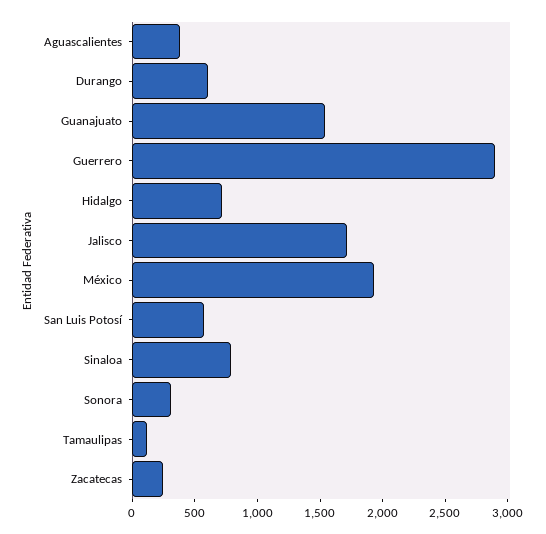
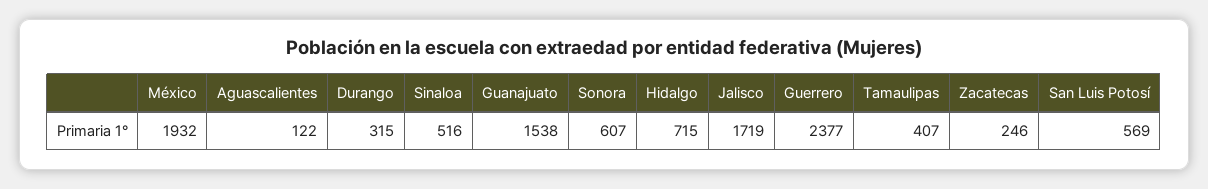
  {
-   "Aguascalientes": 400,
+   "Aguascalientes": 122,
-   "Durango": 600,
+   "Durango": 315,
    "Guanajuato": 1538,
-   "Guerrero": 2900,
+   "Guerrero": 2377,
    "Hidalgo": 715,
    "Jalisco": 1719,
    "México": 1932,
    "San Luis Potosí": 569,
-   "Sinaloa": 800,
+   "Sinaloa": 516,
-   "Sonora": 300,
+   "Sonora": 607,
-   "Tamaulipas": 100,
+   "Tamaulipas": 407,
    "Zacatecas": 246
  }

